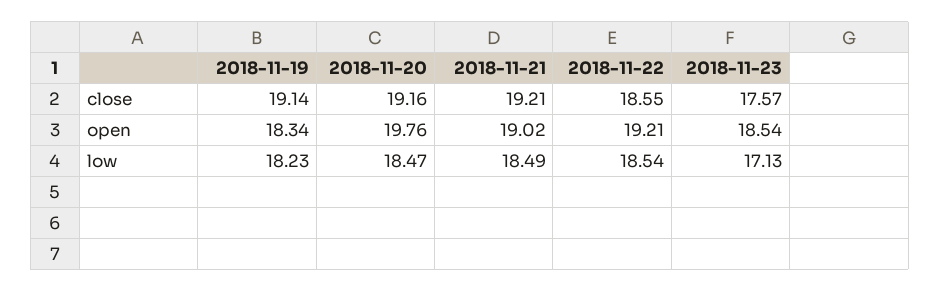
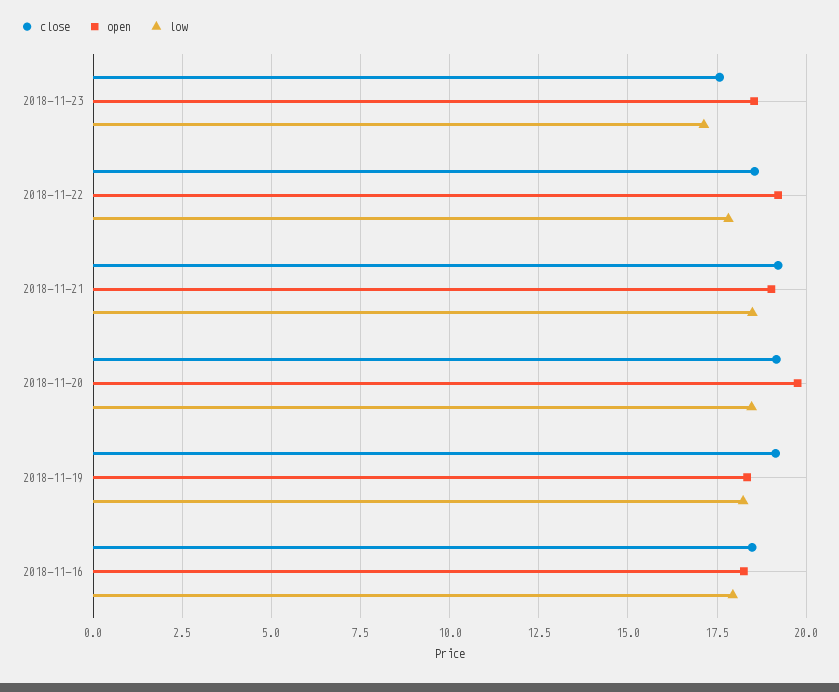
  {
    "close": {
      "2018-11-19": 19.14,
      "2018-11-20": 19.16,
      "2018-11-21": 19.21,
      "2018-11-22": 18.55,
-     "2018-11-23": 17.57
+     "2018-11-23": 17.57,
+     "2018-11-16": 18.5
    },
    "open": {
      "2018-11-19": 18.34,
      "2018-11-20": 19.76,
      "2018-11-21": 19.02,
      "2018-11-22": 19.21,
-     "2018-11-23": 18.54
+     "2018-11-23": 18.54,
+     "2018-11-16": 18.25
    },
    "low": {
      "2018-11-19": 18.23,
      "2018-11-20": 18.47,
      "2018-11-21": 18.49,
-     "2018-11-22": 18.54,
+     "2018-11-22": 17.75,
-     "2018-11-23": 17.13
+     "2018-11-23": 17.13,
+     "2018-11-16": 18
    }
  }

